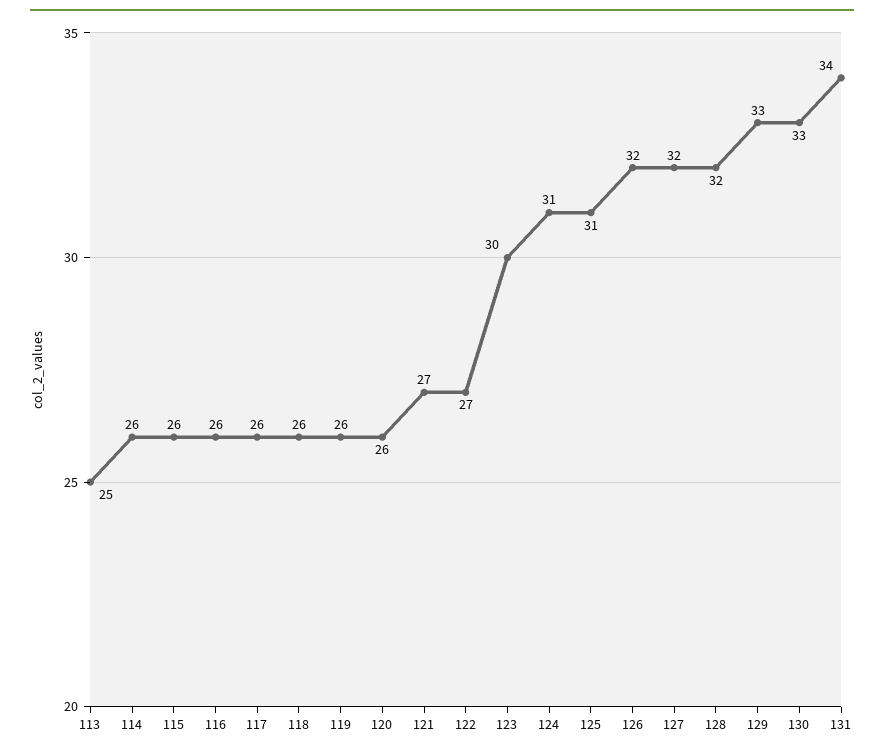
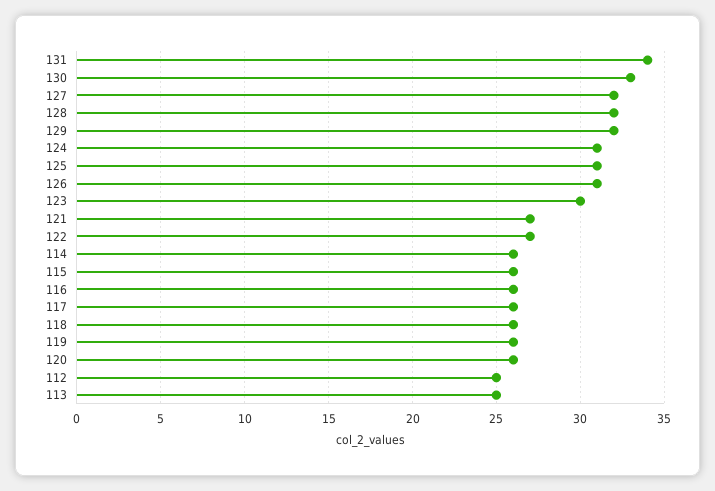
  {
    "113": 25,
    "114": 26,
    "115": 26,
    "116": 26,
    "117": 26,
    "118": 26,
    "119": 26,
    "120": 26,
    "121": 27,
    "122": 27,
    "123": 30,
    "124": 31,
    "125": 31,
-   "126": 32,
+   "126": 31,
    "127": 32,
    "128": 32,
-   "129": 33,
+   "129": 32,
    "130": 33,
-   "131": 34
+   "131": 34,
+   "112": 25
  }

